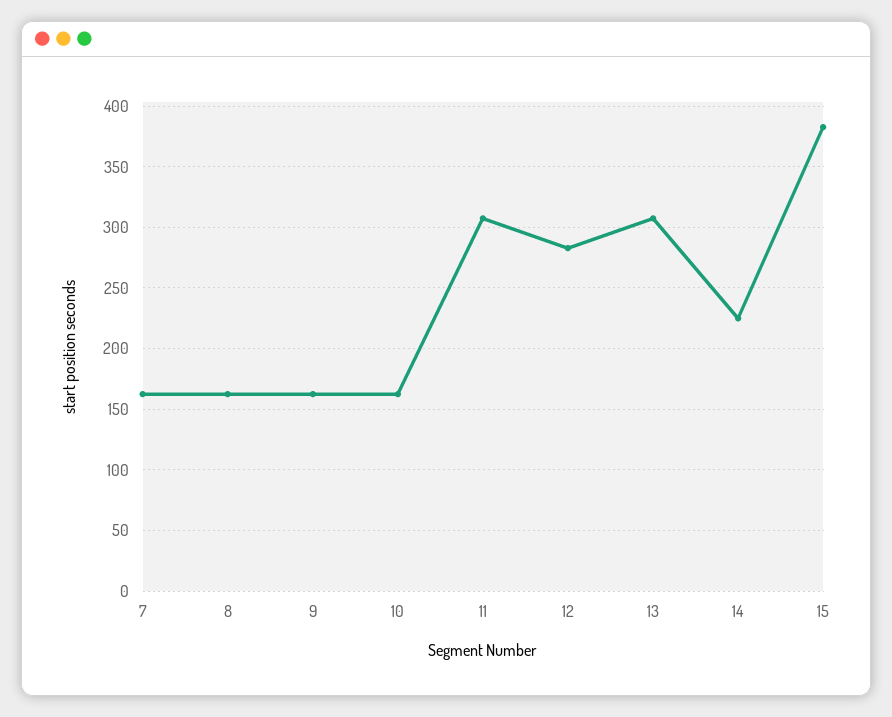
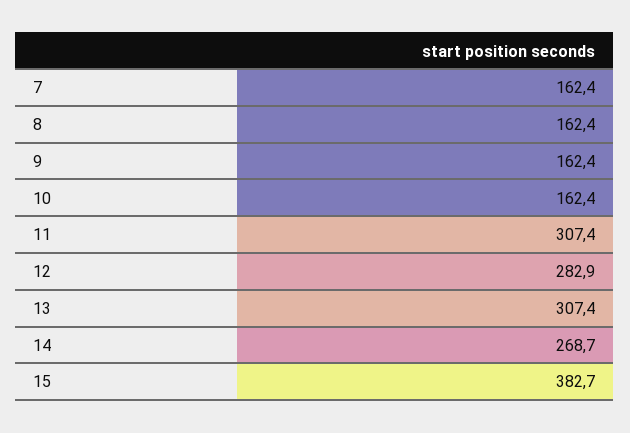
  {
    "7": 162.4,
    "8": 162.4,
    "9": 162.4,
    "10": 162.4,
    "11": 307.4,
    "12": 282.9,
    "13": 307.4,
-   "14": 225,
+   "14": 268.7,
    "15": 382.7
  }

